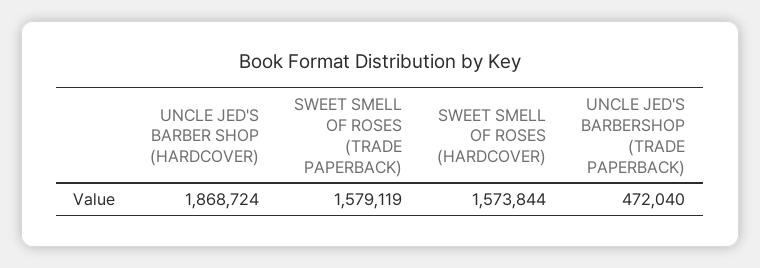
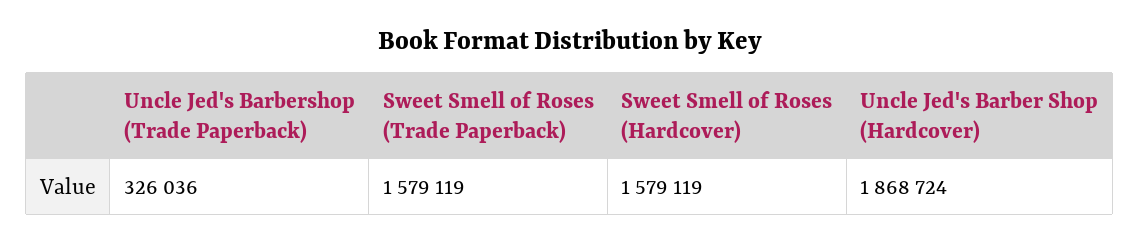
  {
    "UNCLE JED'S BARBER SHOP (HARDCOVER)": 1868724,
    "SWEET SMELL OF ROSES (TRADE PAPERBACK)": 1579119,
-   "SWEET SMELL OF ROSES (HARDCOVER)": 1573844,
+   "SWEET SMELL OF ROSES (HARDCOVER)": 1579119,
-   "UNCLE JED'S BARBERSHOP (TRADE PAPERBACK)": 472040
+   "UNCLE JED'S BARBERSHOP (TRADE PAPERBACK)": 326036
  }

